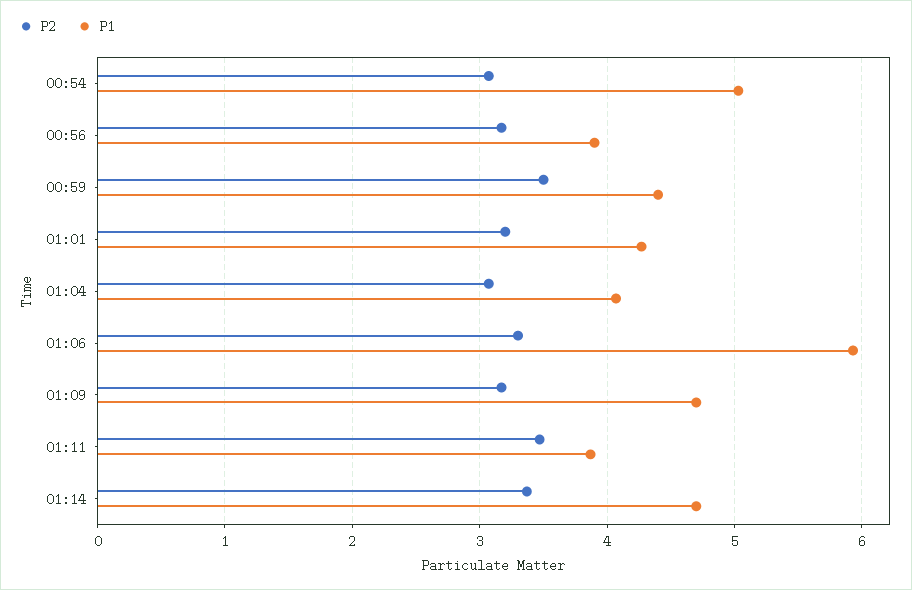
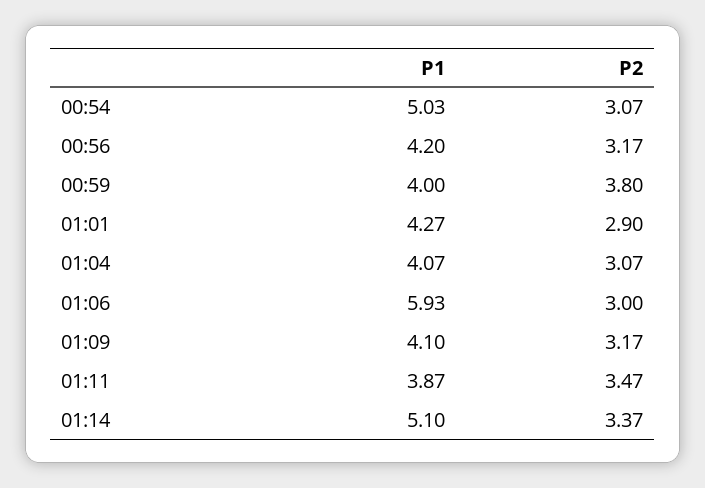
  {
    "P2": {
      "00:54": 3.07,
      "00:56": 3.17,
-     "00:59": 3.5,
+     "00:59": 3.8,
-     "01:01": 3.2,
+     "01:01": 2.9,
      "01:04": 3.07,
-     "01:06": 3.3,
+     "01:06": 3,
      "01:09": 3.17,
      "01:11": 3.47,
      "01:14": 3.37
    },
    "P1": {
      "00:54": 5.03,
-     "00:56": 3.9,
+     "00:56": 4.2,
-     "00:59": 4.4,
+     "00:59": 4,
      "01:01": 4.27,
      "01:04": 4.07,
      "01:06": 5.93,
-     "01:09": 4.7,
+     "01:09": 4.1,
      "01:11": 3.87,
-     "01:14": 4.7
+     "01:14": 5.1
    }
  }

